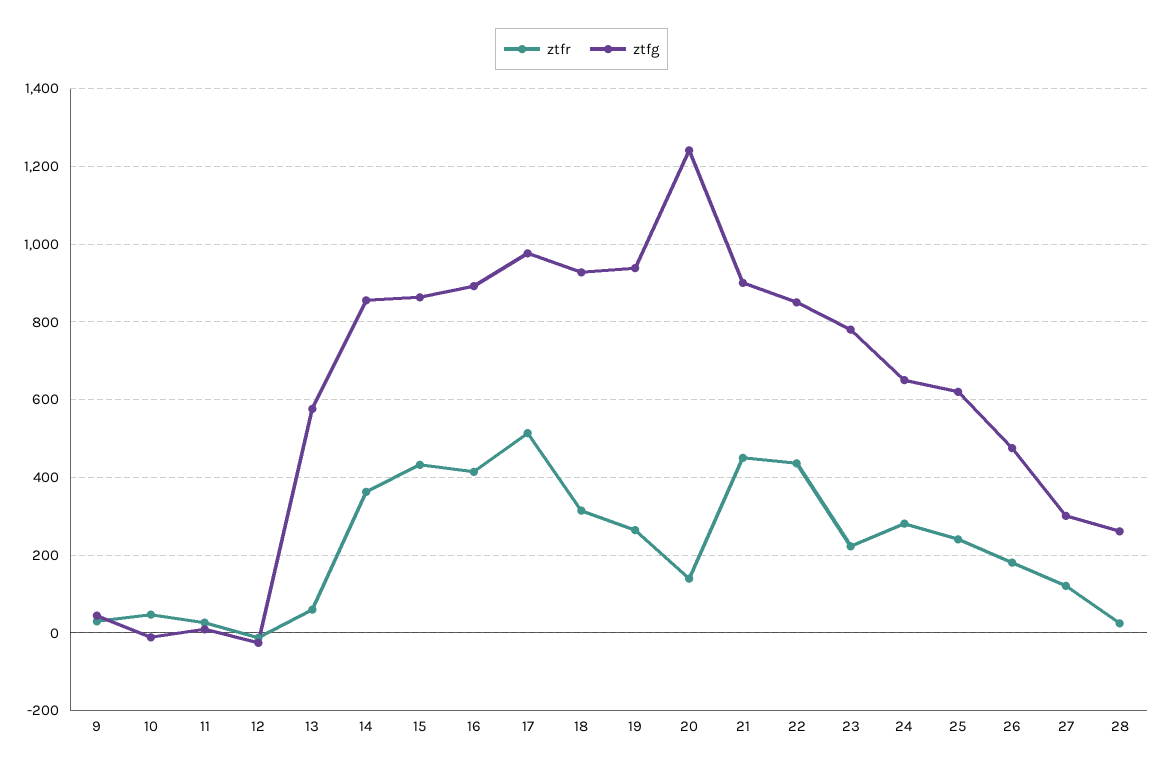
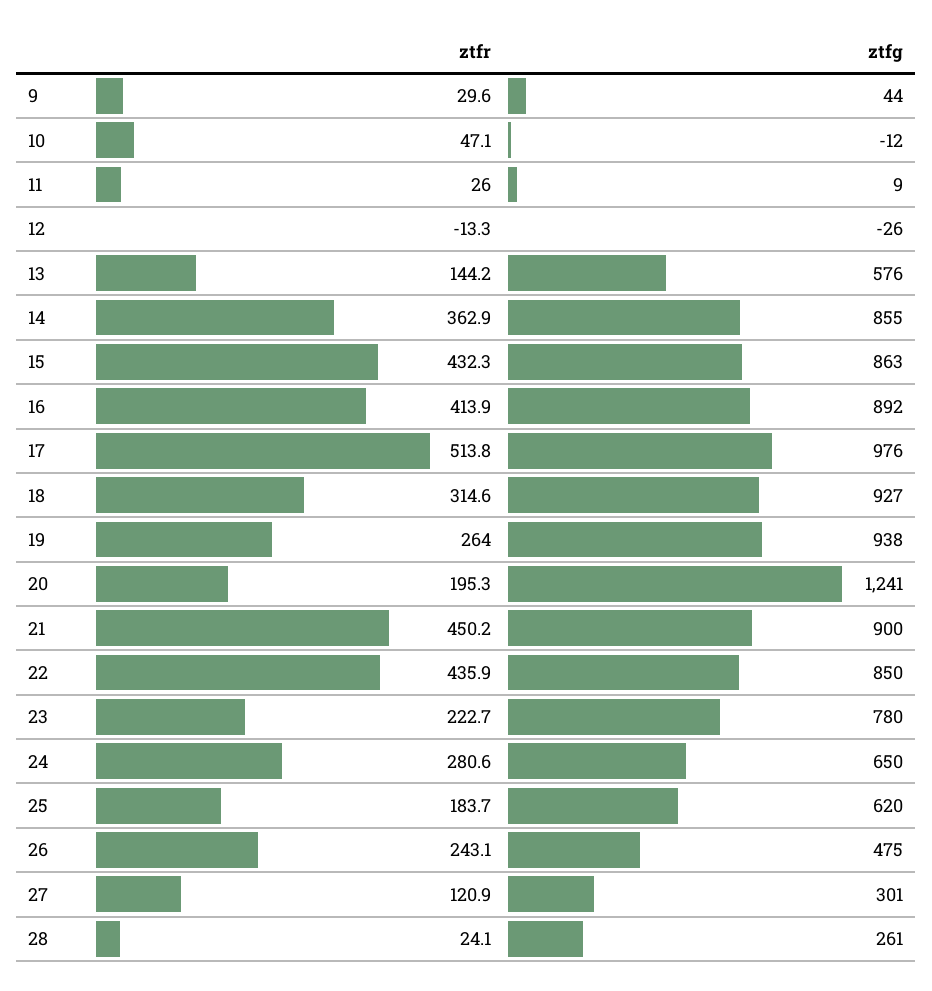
  {
    "ztfr": {
      "9": 29.6,
      "10": 47.1,
      "11": 26,
      "12": -13.3,
-     "13": 60,
+     "13": 144.2,
      "14": 362.9,
      "15": 432.3,
      "16": 413.9,
      "17": 513.8,
      "18": 314.6,
      "19": 264,
-     "20": 140,
+     "20": 195.3,
      "21": 450.2,
      "22": 435.9,
      "23": 222.7,
      "24": 280.6,
-     "25": 240,
+     "25": 183.7,
-     "26": 180,
+     "26": 243.1,
      "27": 120.9,
      "28": 24.1
    },
    "ztfg": {
      "9": 44,
      "10": -12,
      "11": 9,
      "12": -26,
      "13": 576,
      "14": 855,
      "15": 863,
      "16": 892,
      "17": 976,
      "18": 927,
      "19": 938,
      "20": 1241,
      "21": 900,
      "22": 850,
      "23": 780,
      "24": 650,
      "25": 620,
      "26": 475,
      "27": 301,
      "28": 261
    }
  }

